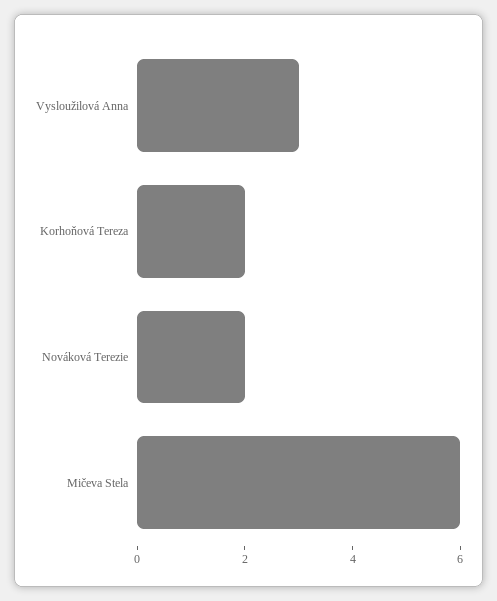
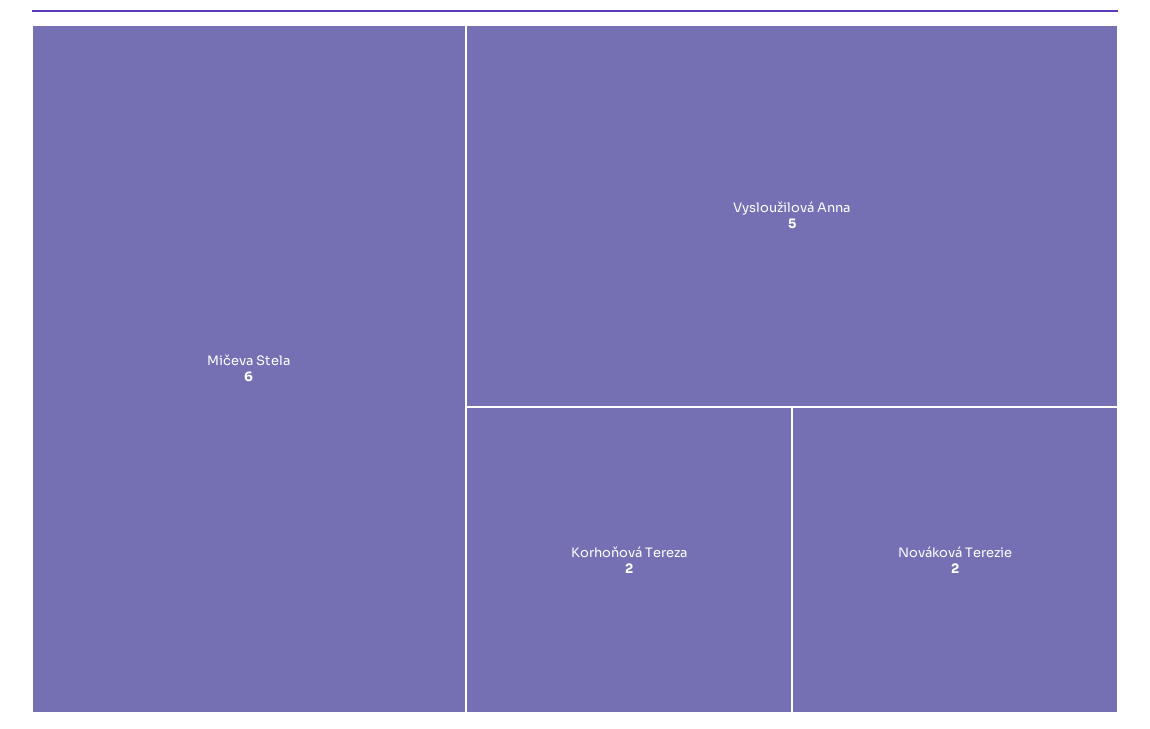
  {
-   "Vysloužilová Anna": 3,
+   "Vysloužilová Anna": 5,
    "Korhoňová Tereza": 2,
    "Nováková Terezie": 2,
    "Mičeva Stela": 6
  }

